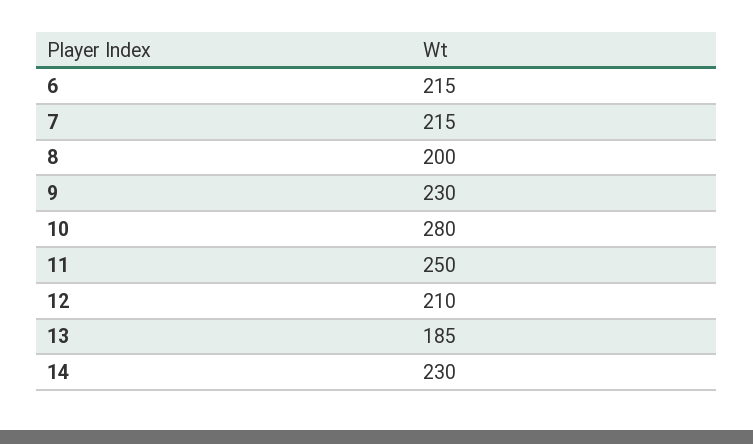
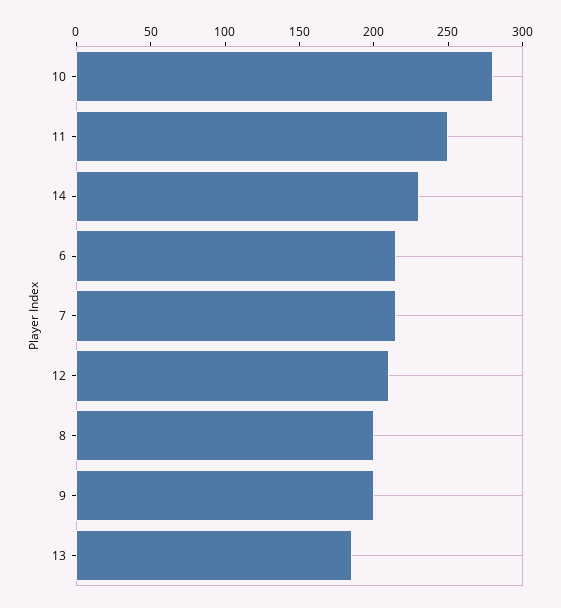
  {
    "6": 215,
    "7": 215,
    "8": 200,
-   "9": 230,
+   "9": 200,
    "10": 280,
    "11": 250,
    "12": 210,
    "13": 185,
    "14": 230
  }

